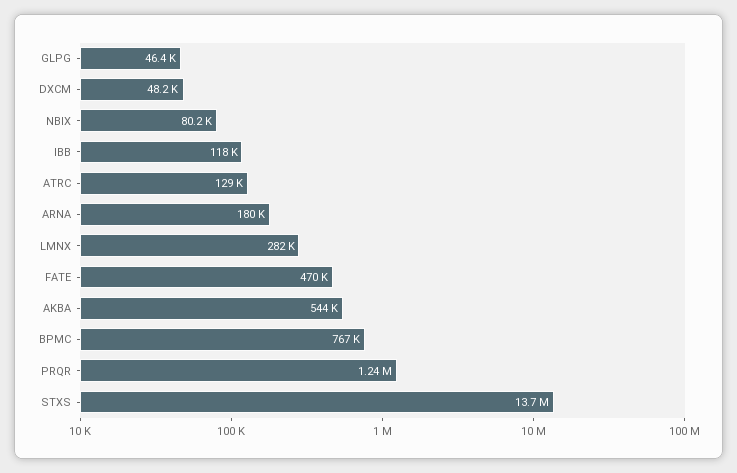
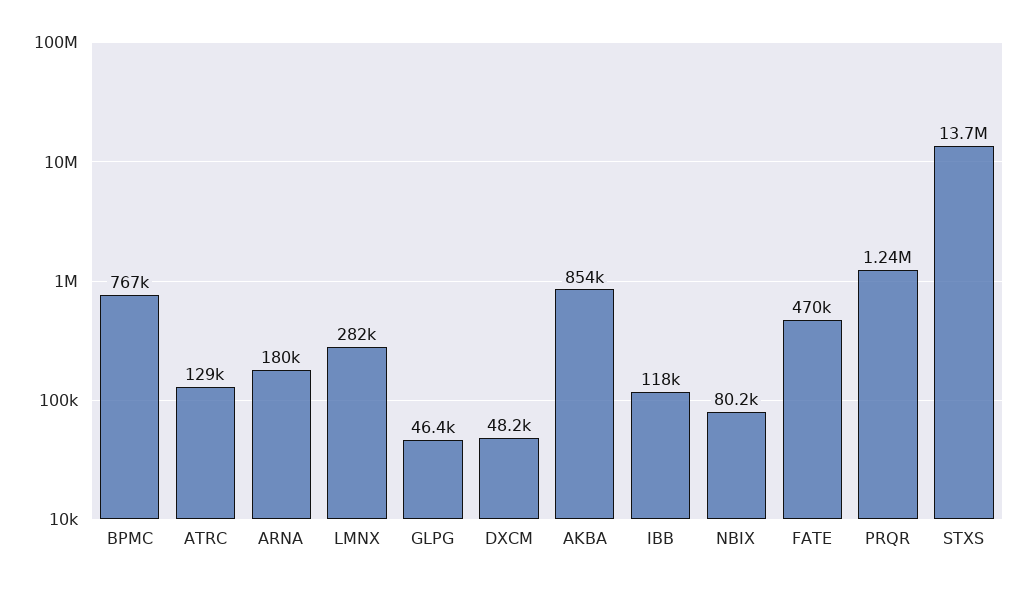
  {
    "GLPG": 46400,
    "DXCM": 48200,
    "NBIX": 80200,
    "IBB": 118000,
    "ATRC": 129000,
    "ARNA": 180000,
    "LMNX": 282000,
    "FATE": 470000,
-   "AKBA": 544000,
+   "AKBA": 854000,
    "BPMC": 767000,
    "PRQR": 1240000,
    "STXS": 13700000
  }

